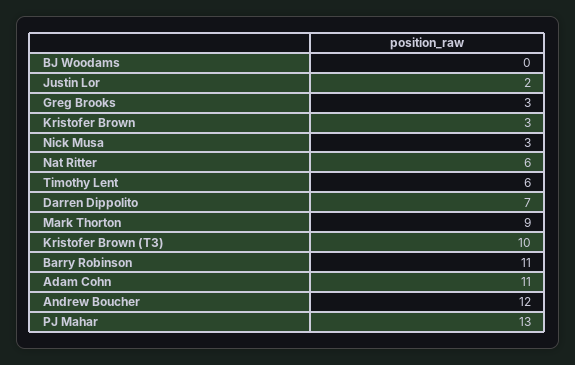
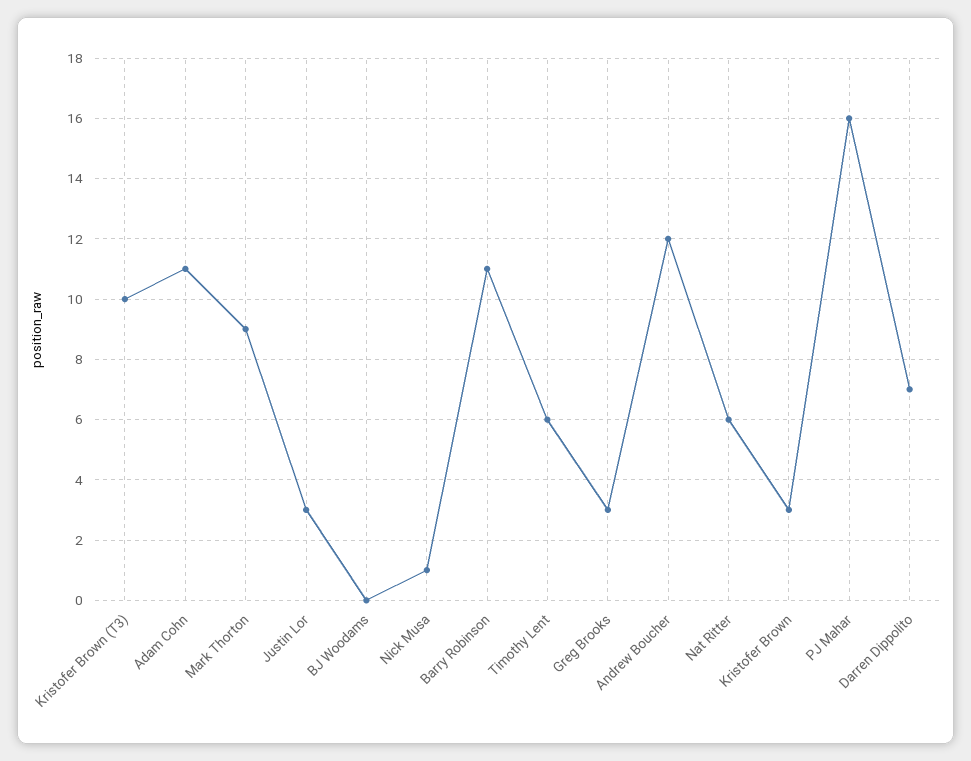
  {
    "BJ Woodams": 0,
-   "Justin Lor": 2,
+   "Justin Lor": 3,
    "Greg Brooks": 3,
    "Kristofer Brown": 3,
-   "Nick Musa": 3,
+   "Nick Musa": 1,
    "Nat Ritter": 6,
    "Timothy Lent": 6,
    "Darren Dippolito": 7,
    "Mark Thorton": 9,
    "Kristofer Brown (T3)": 10,
    "Barry Robinson": 11,
    "Adam Cohn": 11,
    "Andrew Boucher": 12,
-   "PJ Mahar": 13
+   "PJ Mahar": 16
  }

